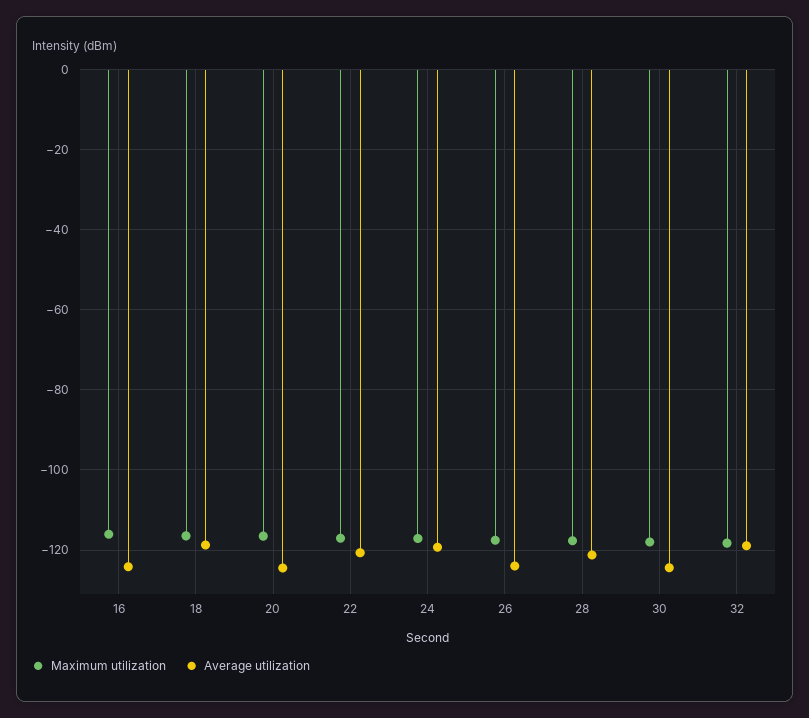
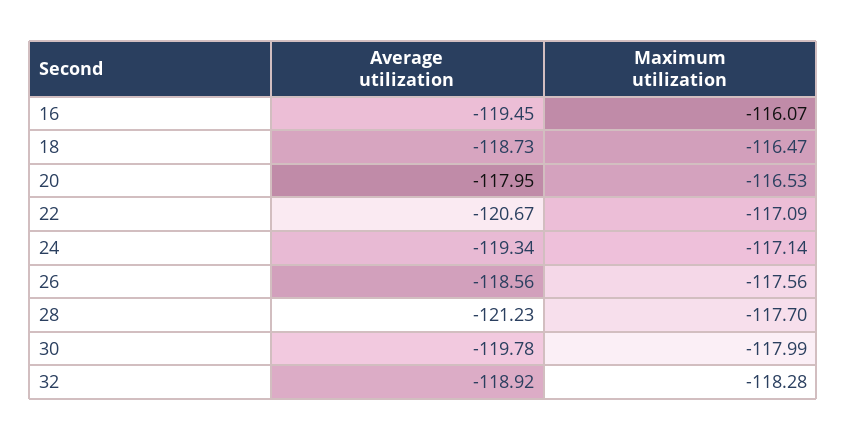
  {
    "Maximum utilization": {
      "16": -116.07,
      "18": -116.47,
      "20": -116.53,
      "22": -117.09,
      "24": -117.14,
      "26": -117.56,
      "28": -117.7,
      "30": -117.99,
      "32": -118.28
    },
    "Average utilization": {
-     "16": -124,
+     "16": -119.45,
      "18": -118.73,
-     "20": -124,
+     "20": -117.95,
      "22": -120.67,
      "24": -119.34,
-     "26": -124,
+     "26": -118.56,
      "28": -121.23,
-     "30": -124,
+     "30": -119.78,
      "32": -118.92
    }
  }

